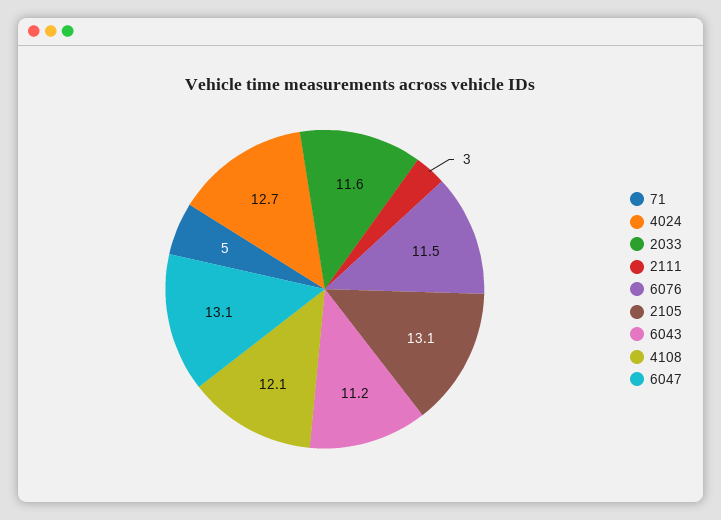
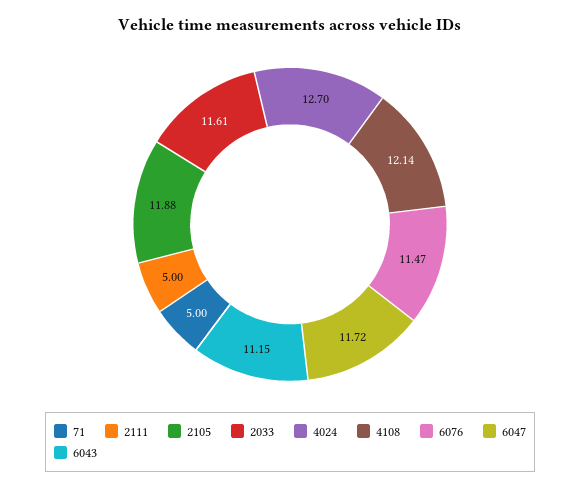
  {
    "71": 5,
    "4024": 12.7,
    "2033": 11.61,
-   "2111": 3,
+   "2111": 5,
    "6076": 11.47,
-   "2105": 13.1,
+   "2105": 11.88,
    "6043": 11.15,
    "4108": 12.14,
-   "6047": 13.1
+   "6047": 11.72
  }

